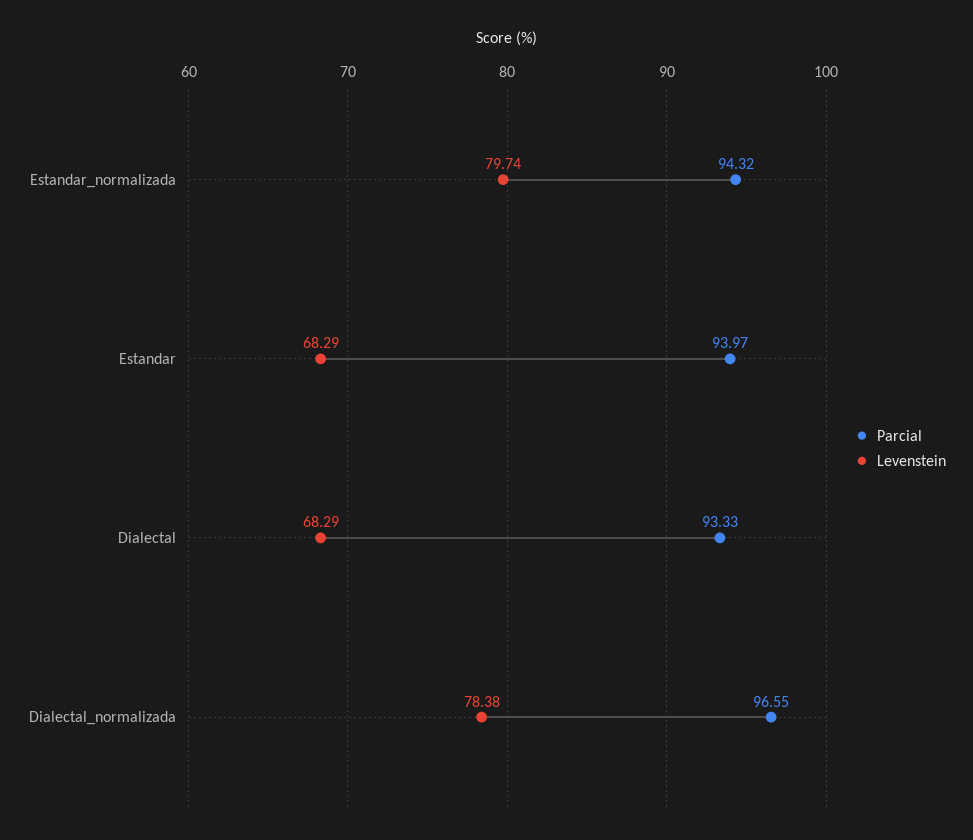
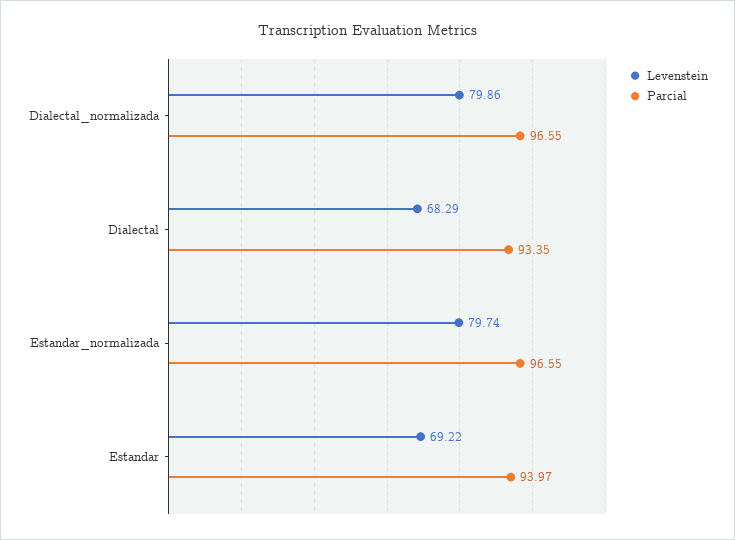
  {
    "Parcial": {
-     "Estandar_normalizada": 94.32,
+     "Estandar_normalizada": 96.55,
      "Estandar": 93.97,
-     "Dialectal": 93.33,
+     "Dialectal": 93.35,
      "Dialectal_normalizada": 96.55
    },
    "Levenstein": {
      "Estandar_normalizada": 79.74,
-     "Estandar": 68.29,
+     "Estandar": 69.22,
      "Dialectal": 68.29,
-     "Dialectal_normalizada": 78.38
+     "Dialectal_normalizada": 79.86
    }
  }

